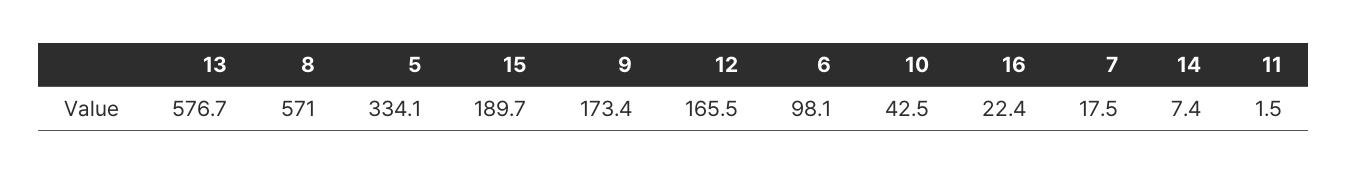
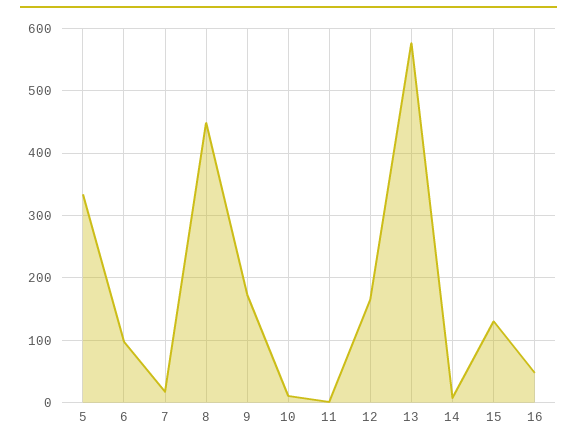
  {
    "13": 576.7,
-   "8": 571,
+   "8": 450,
    "5": 334.1,
-   "15": 189.7,
+   "15": 130,
    "9": 173.4,
    "12": 165.5,
    "6": 98.1,
-   "10": 42.5,
+   "10": 10,
-   "16": 22.4,
+   "16": 50,
    "7": 17.5,
    "14": 7.4,
    "11": 1.5
  }

